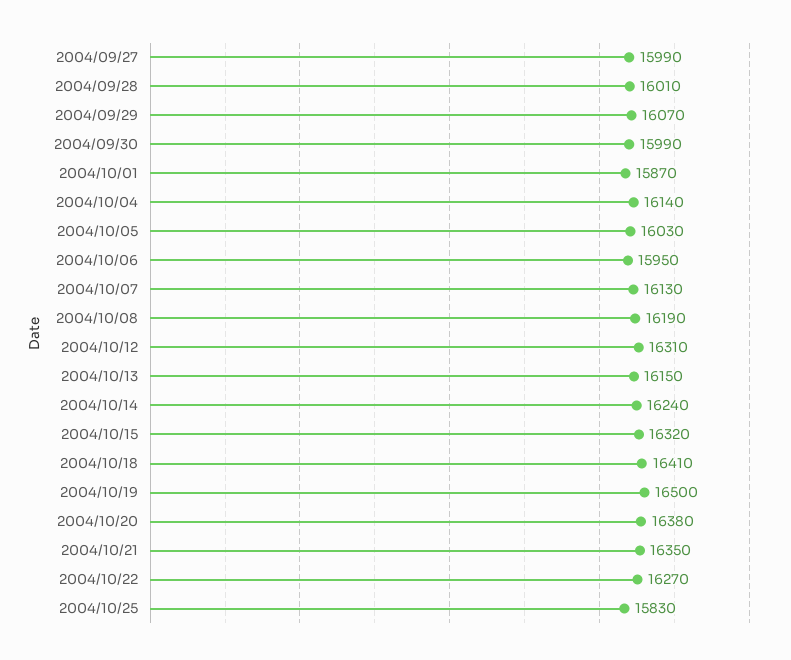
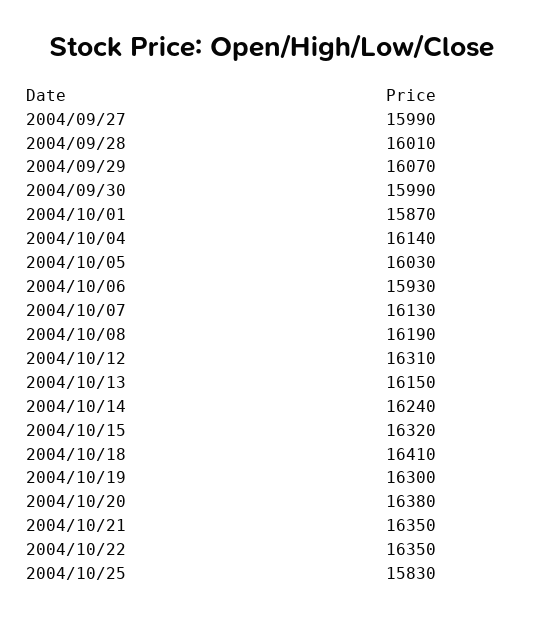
  {
    "2004/09/27": 15990,
    "2004/09/28": 16010,
    "2004/09/29": 16070,
    "2004/09/30": 15990,
    "2004/10/01": 15870,
    "2004/10/04": 16140,
    "2004/10/05": 16030,
-   "2004/10/06": 15950,
+   "2004/10/06": 15930,
    "2004/10/07": 16130,
    "2004/10/08": 16190,
    "2004/10/12": 16310,
    "2004/10/13": 16150,
    "2004/10/14": 16240,
    "2004/10/15": 16320,
    "2004/10/18": 16410,
-   "2004/10/19": 16500,
+   "2004/10/19": 16300,
    "2004/10/20": 16380,
    "2004/10/21": 16350,
-   "2004/10/22": 16270,
+   "2004/10/22": 16350,
    "2004/10/25": 15830
  }

